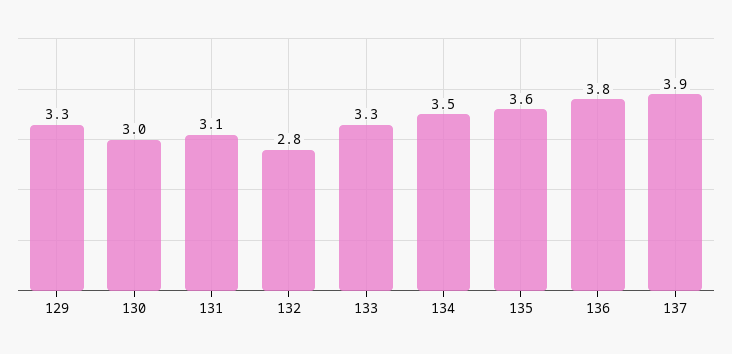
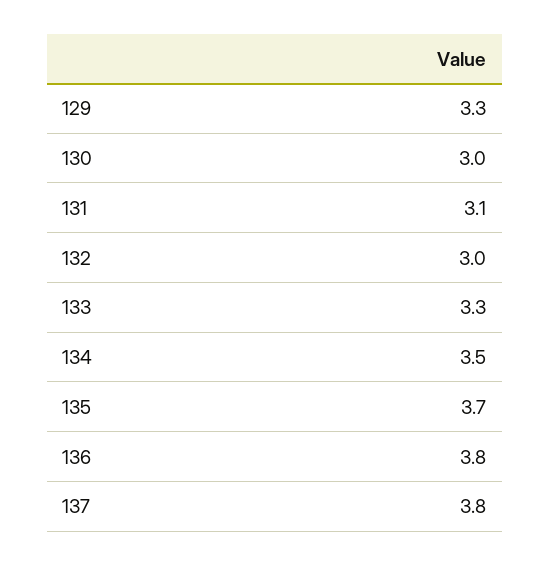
  {
    "129": 3.3,
    "130": 3,
    "131": 3.1,
-   "132": 2.8,
+   "132": 3,
    "133": 3.3,
    "134": 3.5,
-   "135": 3.6,
+   "135": 3.7,
    "136": 3.8,
-   "137": 3.9
+   "137": 3.8
  }

